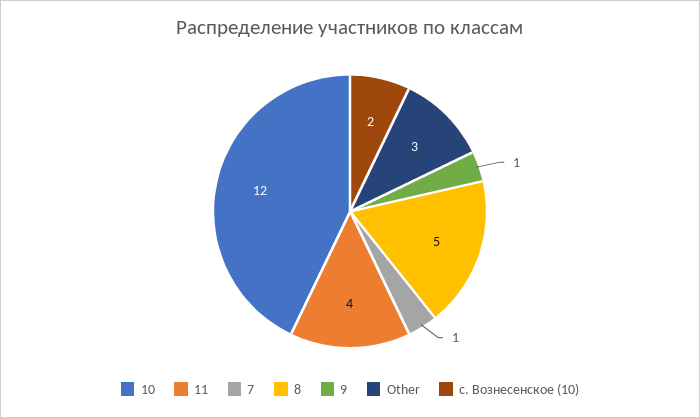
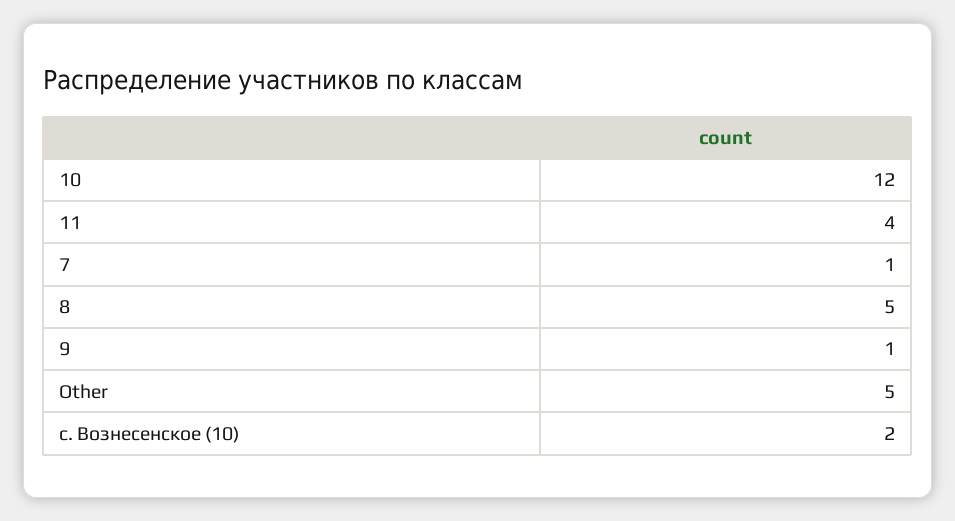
  {
    "10": 12,
    "11": 4,
    "7": 1,
    "8": 5,
    "9": 1,
-   "Other": 3,
+   "Other": 5,
    "с. Вознесенское (10)": 2
  }

